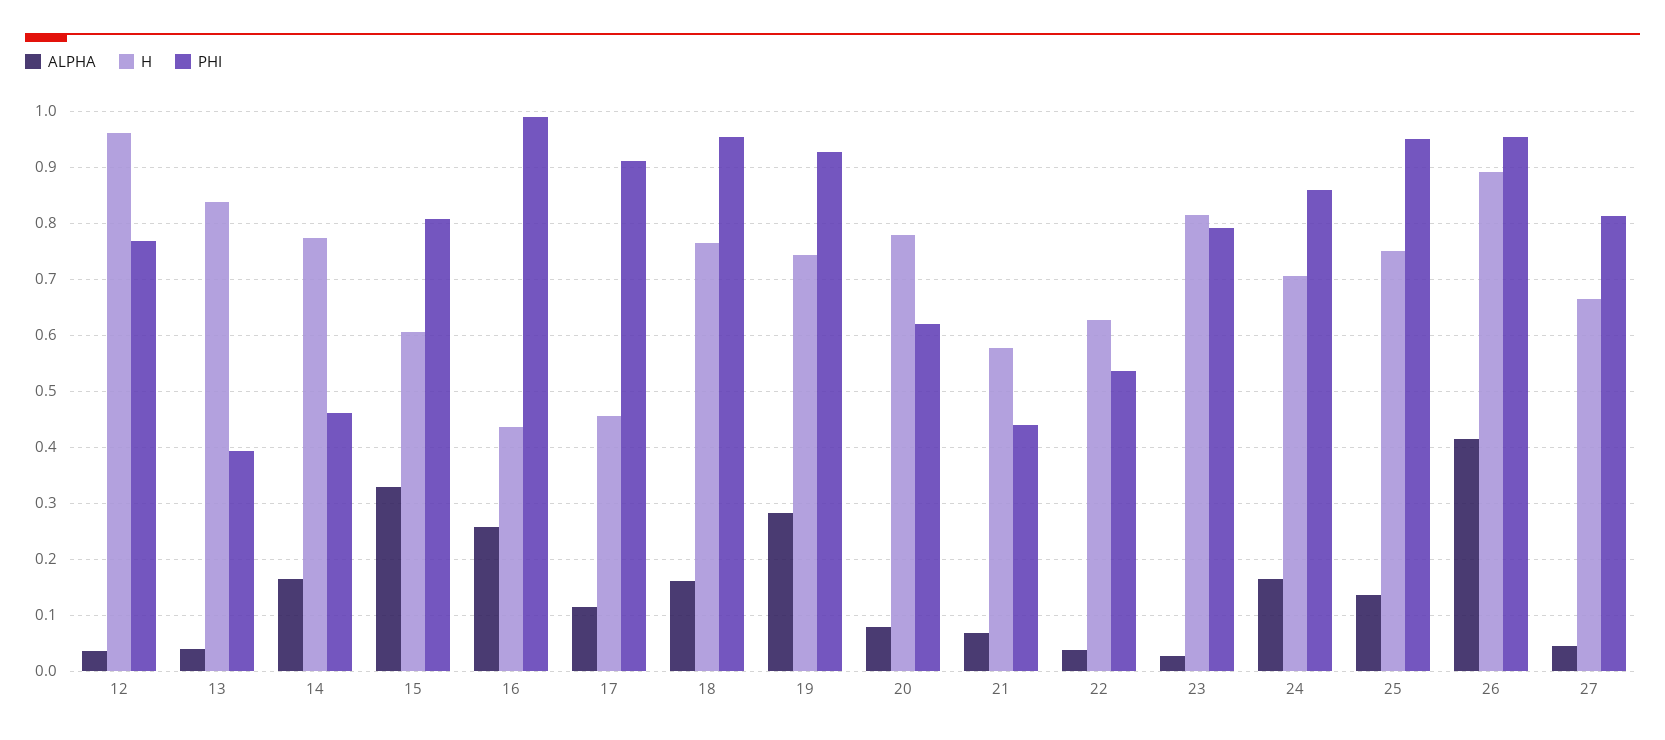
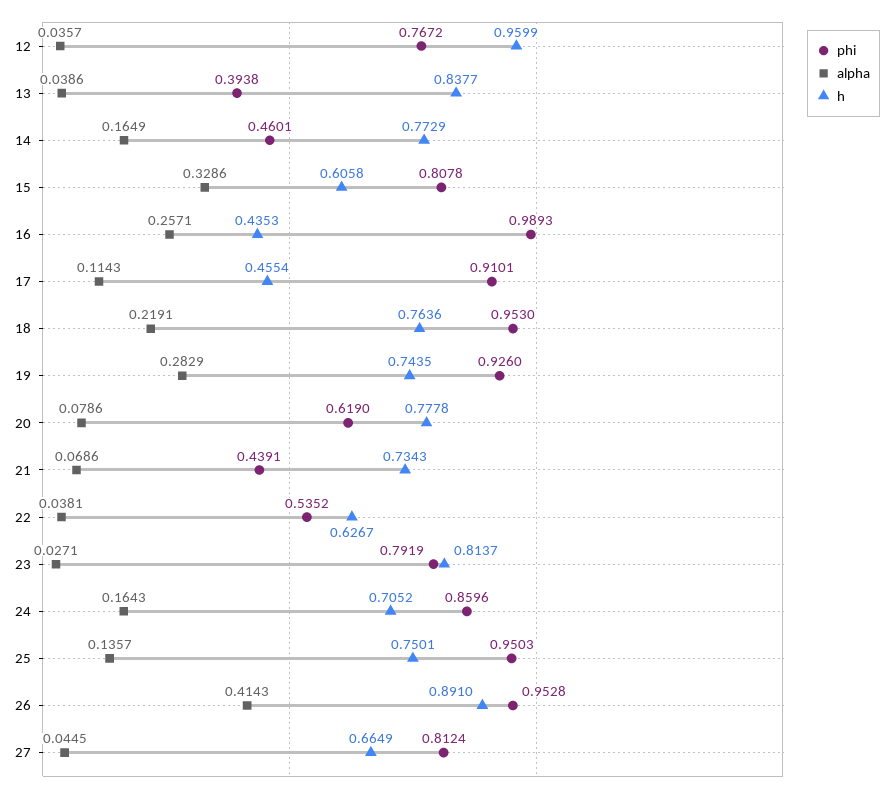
  {
    "ALPHA": {
      "12": 0.0357,
      "13": 0.0386,
      "14": 0.1649,
      "15": 0.3286,
      "16": 0.2571,
      "17": 0.1143,
-     "18": 0.16,
+     "18": 0.2191,
      "19": 0.2829,
      "20": 0.0786,
      "21": 0.0686,
      "22": 0.0381,
      "23": 0.0271,
      "24": 0.1643,
      "25": 0.1357,
      "26": 0.4143,
      "27": 0.0445
    },
    "H": {
      "12": 0.9599,
      "13": 0.8377,
      "14": 0.7729,
      "15": 0.6058,
      "16": 0.4353,
      "17": 0.4554,
      "18": 0.7636,
      "19": 0.7435,
      "20": 0.7778,
-     "21": 0.58,
+     "21": 0.7343,
      "22": 0.6267,
      "23": 0.8137,
      "24": 0.7052,
      "25": 0.7501,
      "26": 0.891,
      "27": 0.6649
    },
    "PHI": {
      "12": 0.7672,
      "13": 0.3938,
      "14": 0.4601,
      "15": 0.8078,
      "16": 0.9893,
      "17": 0.9101,
      "18": 0.953,
      "19": 0.926,
      "20": 0.619,
      "21": 0.4391,
      "22": 0.5352,
      "23": 0.7919,
      "24": 0.8596,
      "25": 0.9503,
      "26": 0.9528,
      "27": 0.8124
    }
  }

